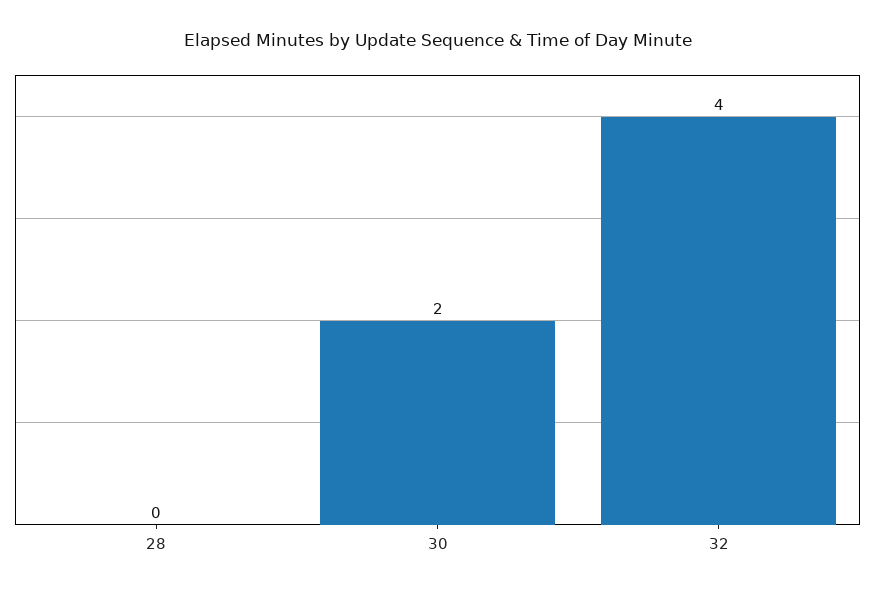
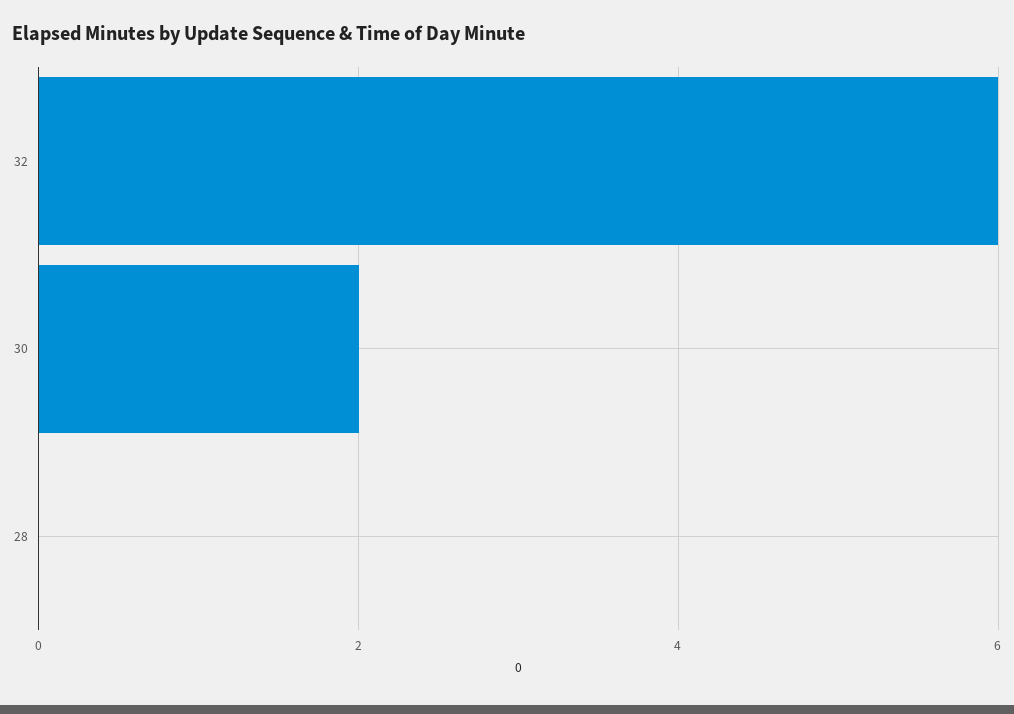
  {
    "28": 0,
    "30": 2,
-   "32": 4
+   "32": 6
  }

